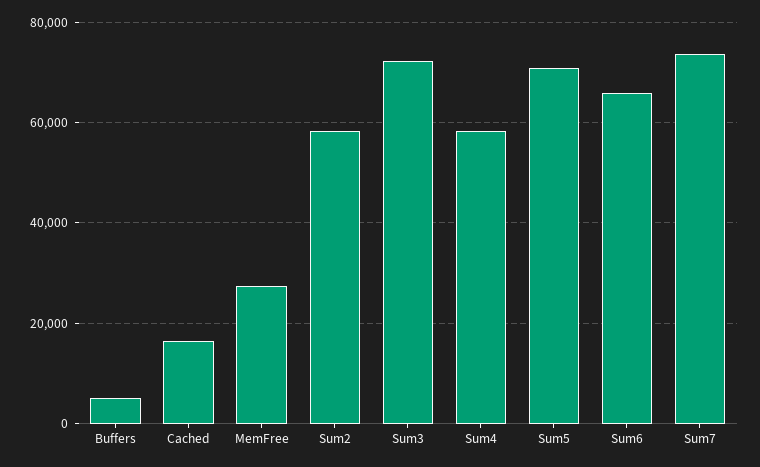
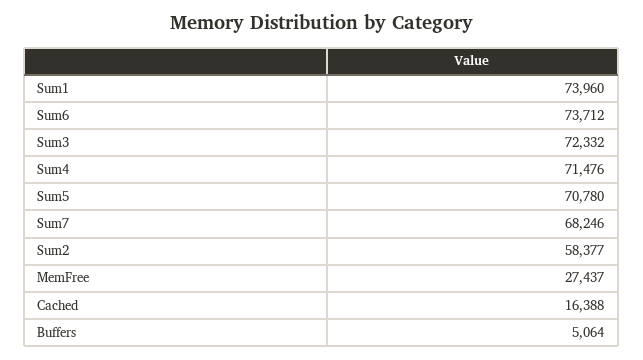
  {
    "Buffers": 5064,
    "Cached": 16388,
    "MemFree": 27437,
    "Sum2": 58377,
    "Sum3": 72332,
-   "Sum4": 58000,
+   "Sum4": 71476,
    "Sum5": 70780,
-   "Sum6": 66000,
+   "Sum6": 73712,
-   "Sum7": 74000
+   "Sum7": 68246,
+   "Sum1": 73960
  }

